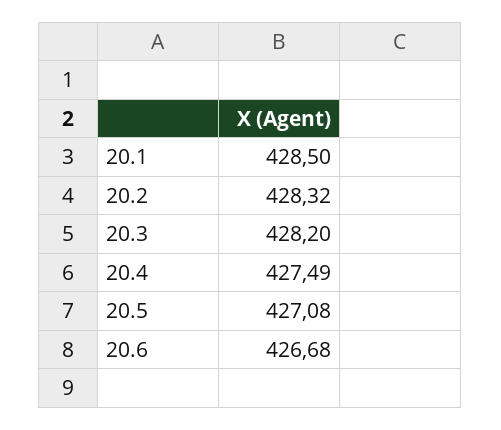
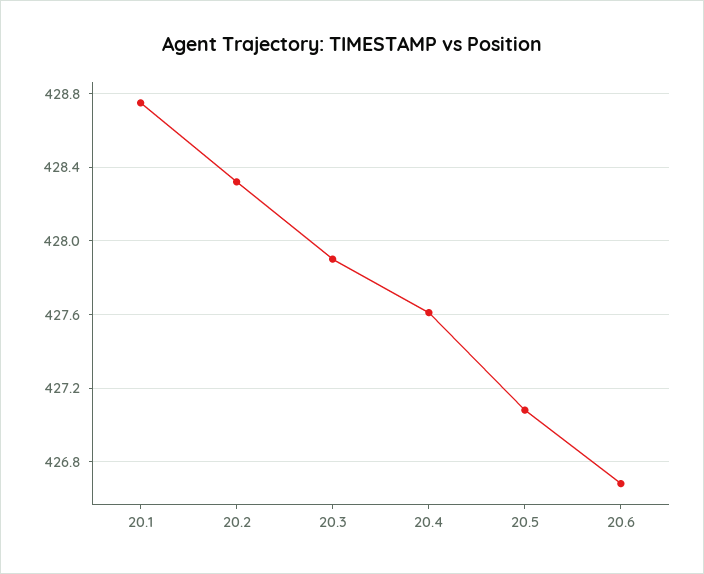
  {
-   "20.1": 428.5,
+   "20.1": 428.75,
    "20.2": 428.32,
-   "20.3": 428.2,
+   "20.3": 427.9,
-   "20.4": 427.49,
+   "20.4": 427.6,
    "20.5": 427.08,
    "20.6": 426.68
  }

